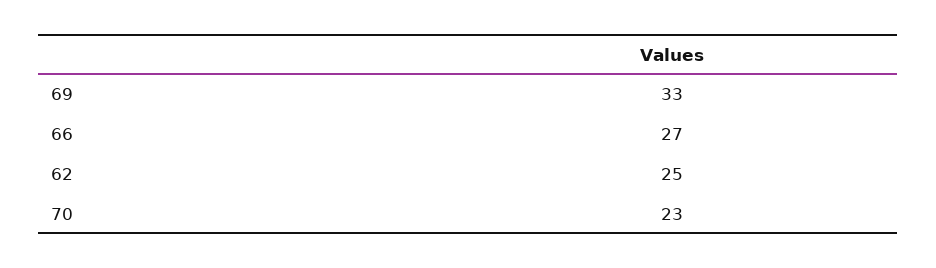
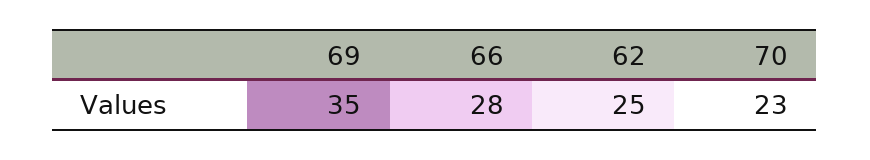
  {
-   "69": 33,
+   "69": 35,
-   "66": 27,
+   "66": 28,
    "62": 25,
    "70": 23
  }

